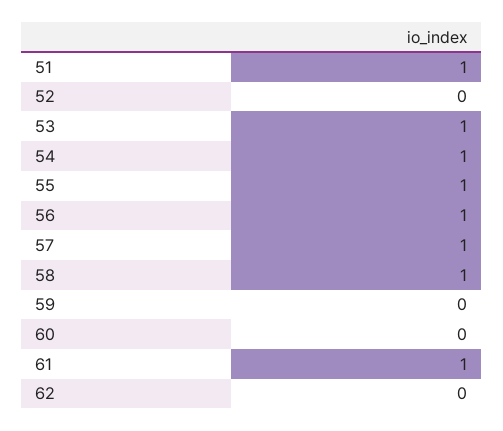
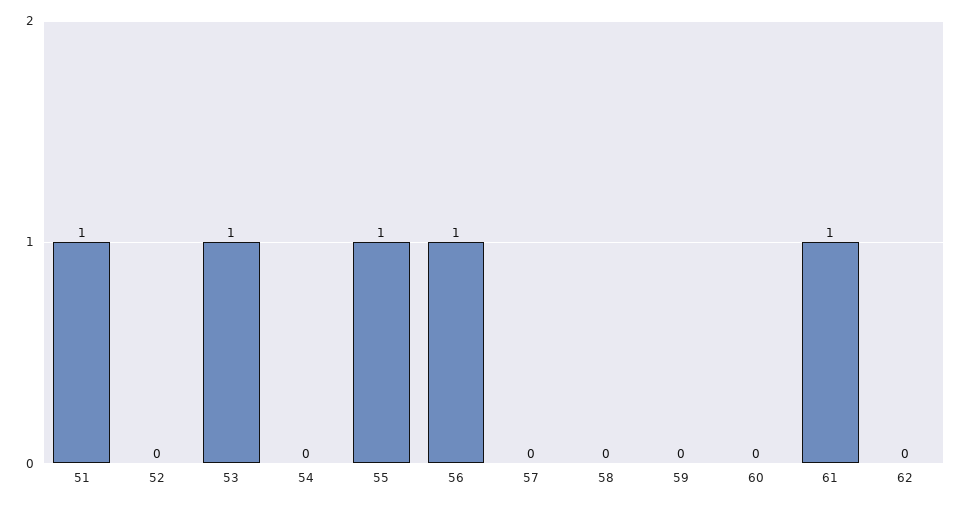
  {
    "51": 1,
    "52": 0,
    "53": 1,
-   "54": 1,
+   "54": 0,
    "55": 1,
    "56": 1,
-   "57": 1,
+   "57": 0,
-   "58": 1,
+   "58": 0,
    "59": 0,
    "60": 0,
    "61": 1,
    "62": 0
  }

